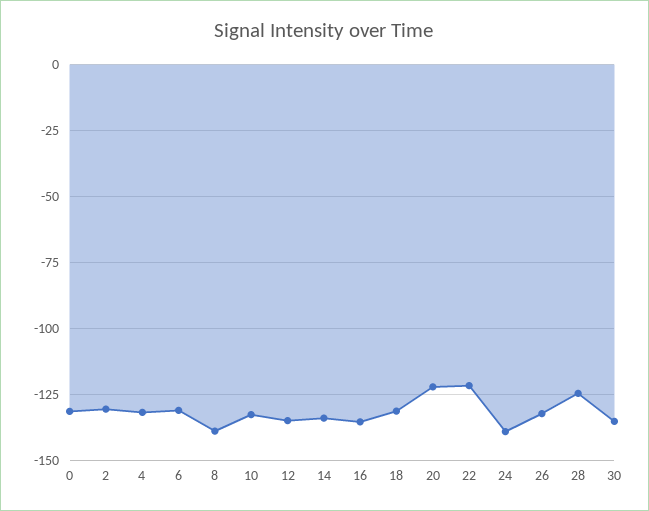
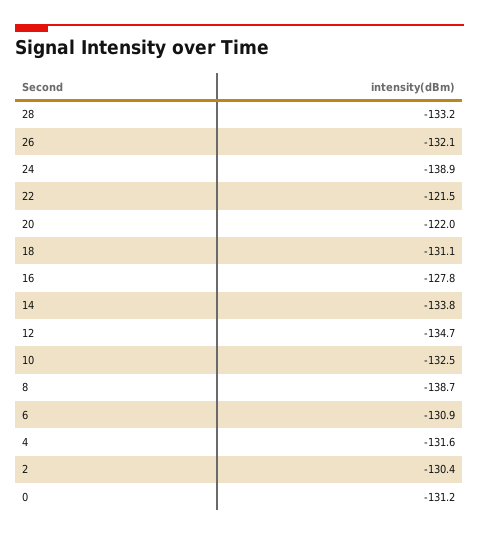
  {
    "0": -131.2,
    "2": -130.4,
    "4": -131.6,
    "6": -130.9,
    "8": -138.7,
    "10": -132.5,
    "12": -134.7,
    "14": -133.8,
-   "16": -135,
+   "16": -127.8,
    "18": -131.1,
    "20": -122,
    "22": -121.5,
    "24": -138.9,
    "26": -132.1,
-   "28": -125,
+   "28": -133.2
-   "30": -135
  }

